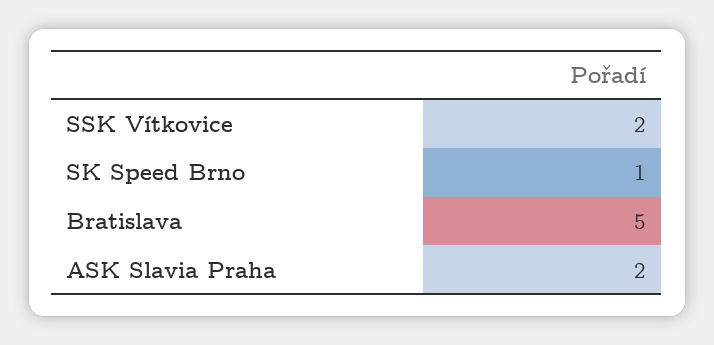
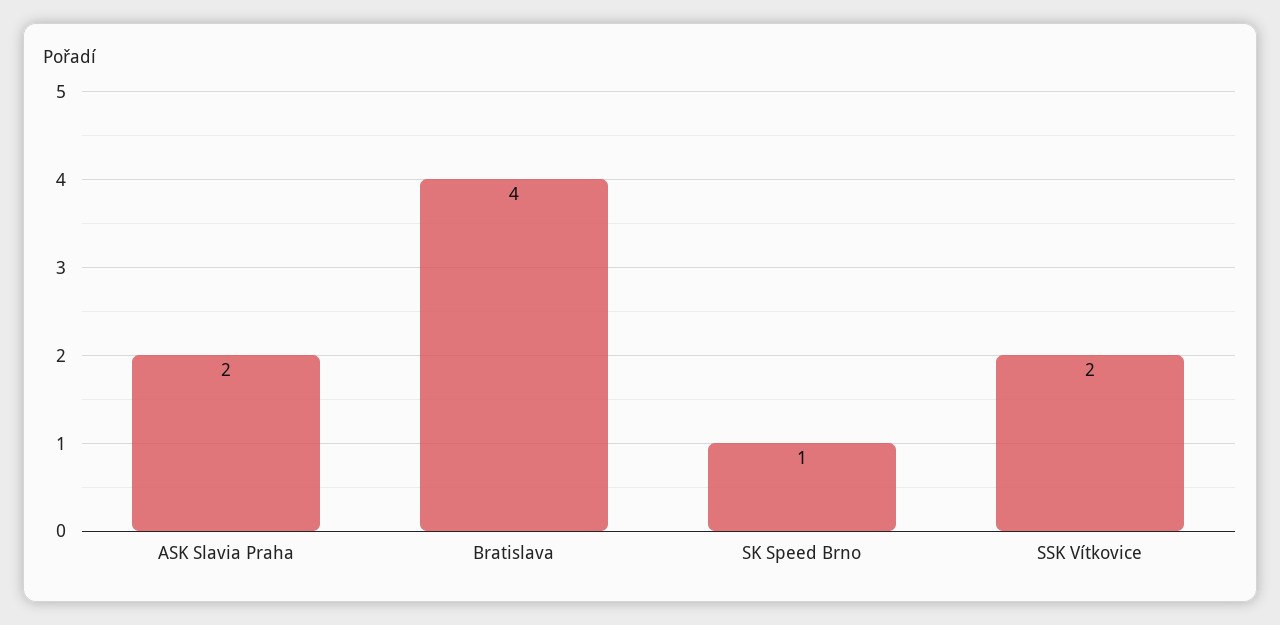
  {
    "SSK Vítkovice": 2,
    "SK Speed Brno": 1,
-   "Bratislava": 5,
+   "Bratislava": 4,
    "ASK Slavia Praha": 2
  }

